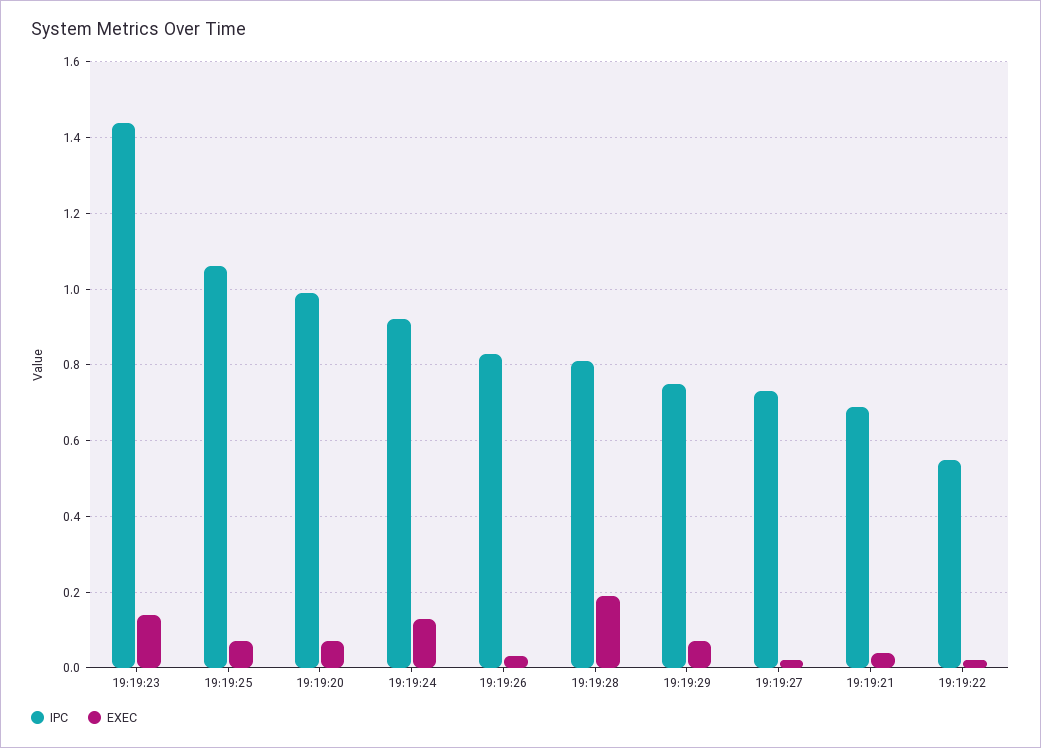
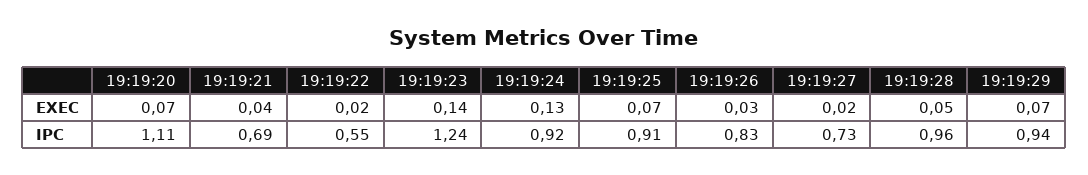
  {
    "IPC": {
-     "19:19:23": 1.45,
+     "19:19:23": 1.24,
-     "19:19:25": 1.05,
+     "19:19:25": 0.91,
-     "19:19:20": 1,
+     "19:19:20": 1.11,
      "19:19:24": 0.92,
      "19:19:26": 0.83,
-     "19:19:28": 0.8,
+     "19:19:28": 0.96,
-     "19:19:29": 0.75,
+     "19:19:29": 0.94,
      "19:19:27": 0.73,
      "19:19:21": 0.69,
      "19:19:22": 0.55
    },
    "EXEC": {
      "19:19:23": 0.14,
      "19:19:25": 0.07,
      "19:19:20": 0.07,
      "19:19:24": 0.13,
      "19:19:26": 0.03,
-     "19:19:28": 0.2,
+     "19:19:28": 0.05,
      "19:19:29": 0.07,
      "19:19:27": 0.02,
      "19:19:21": 0.04,
      "19:19:22": 0.02
    }
  }

